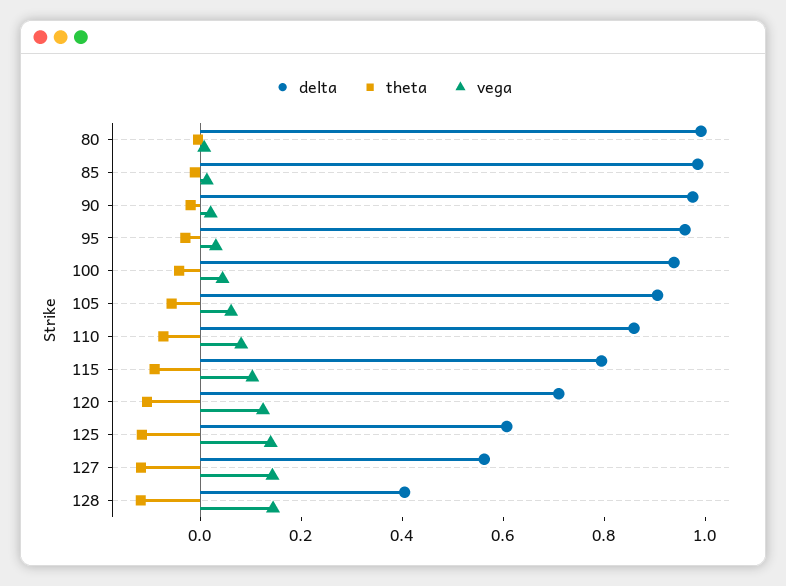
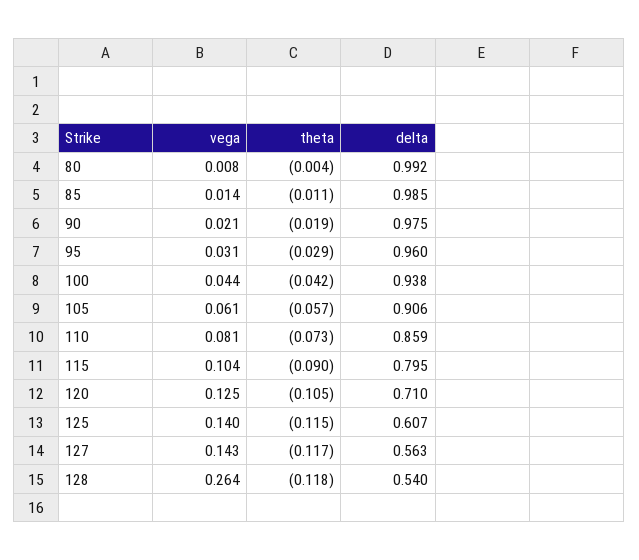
  {
    "delta": {
      "80": 0.992,
      "85": 0.985,
      "90": 0.975,
      "95": 0.96,
      "100": 0.938,
      "105": 0.906,
      "110": 0.859,
      "115": 0.795,
      "120": 0.71,
      "125": 0.607,
      "127": 0.563,
-     "128": 0.4
+     "128": 0.54
    },
    "theta": {
      "80": -0.004,
      "85": -0.011,
      "90": -0.019,
      "95": -0.029,
      "100": -0.042,
      "105": -0.057,
      "110": -0.073,
      "115": -0.09,
      "120": -0.105,
      "125": -0.115,
      "127": -0.117,
      "128": -0.118
    },
    "vega": {
      "80": 0.008,
      "85": 0.014,
      "90": 0.021,
      "95": 0.031,
      "100": 0.044,
      "105": 0.061,
      "110": 0.081,
      "115": 0.104,
      "120": 0.125,
      "125": 0.14,
      "127": 0.143,
-     "128": 0.15
+     "128": 0.264
    }
  }

